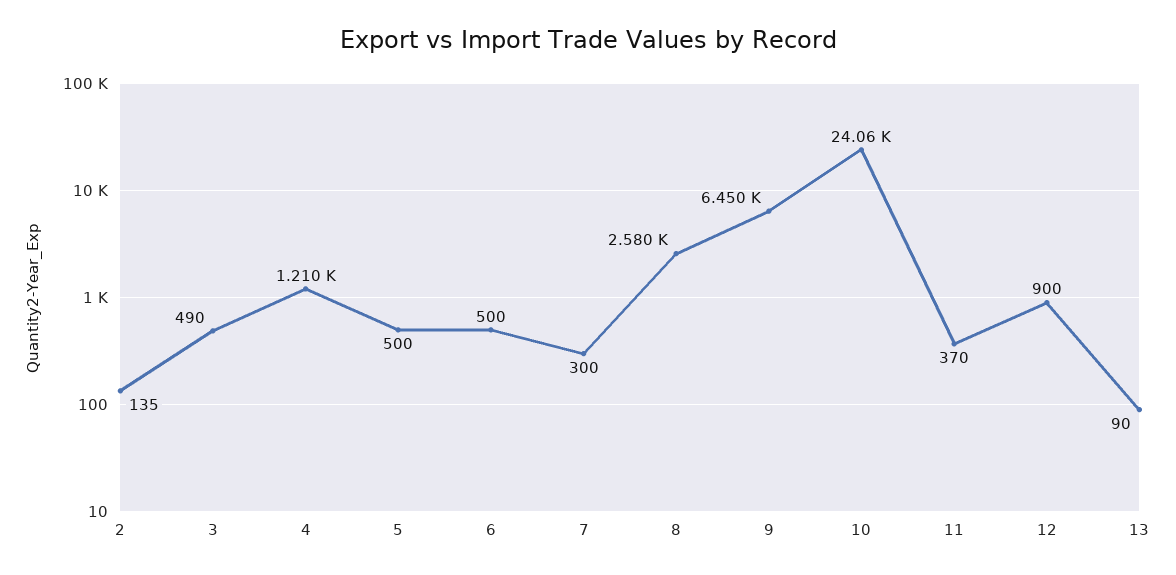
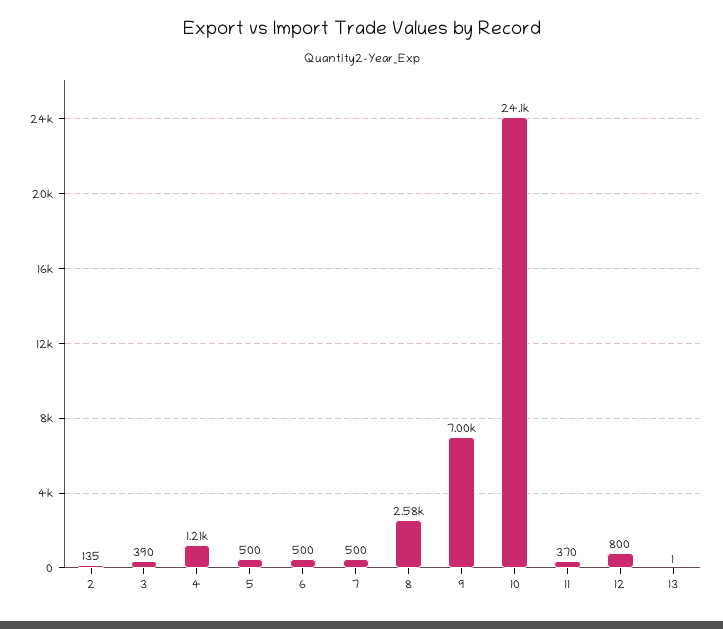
  {
    "2": 135,
-   "3": 490,
+   "3": 390,
    "4": 1210,
    "5": 500,
    "6": 500,
-   "7": 300,
+   "7": 500,
    "8": 2580,
-   "9": 6450,
+   "9": 7000,
    "10": 24060,
    "11": 370,
-   "12": 900,
+   "12": 800,
-   "13": 90
+   "13": 1
  }

